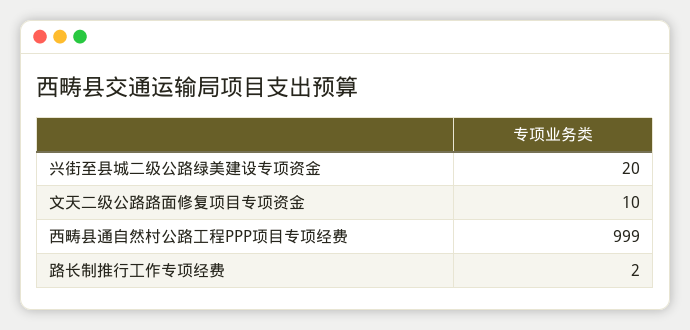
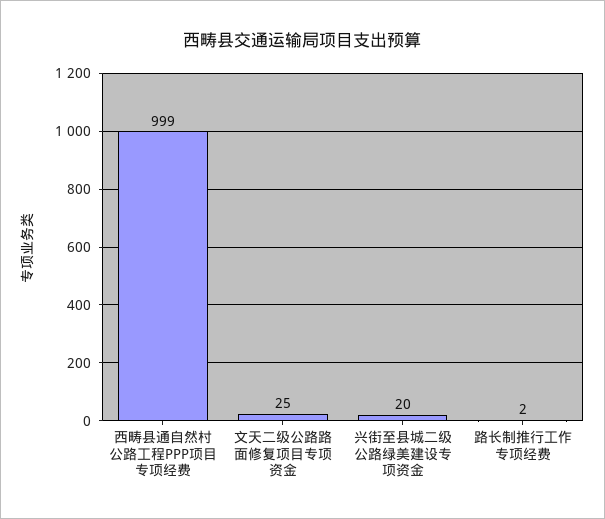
  {
    "兴街至县城二级公路绿美建设专项资金": 20,
-   "文天二级公路路面修复项目专项资金": 10,
+   "文天二级公路路面修复项目专项资金": 25,
    "西畴县通自然村公路工程PPP项目专项经费": 999,
    "路长制推行工作专项经费": 2
  }

